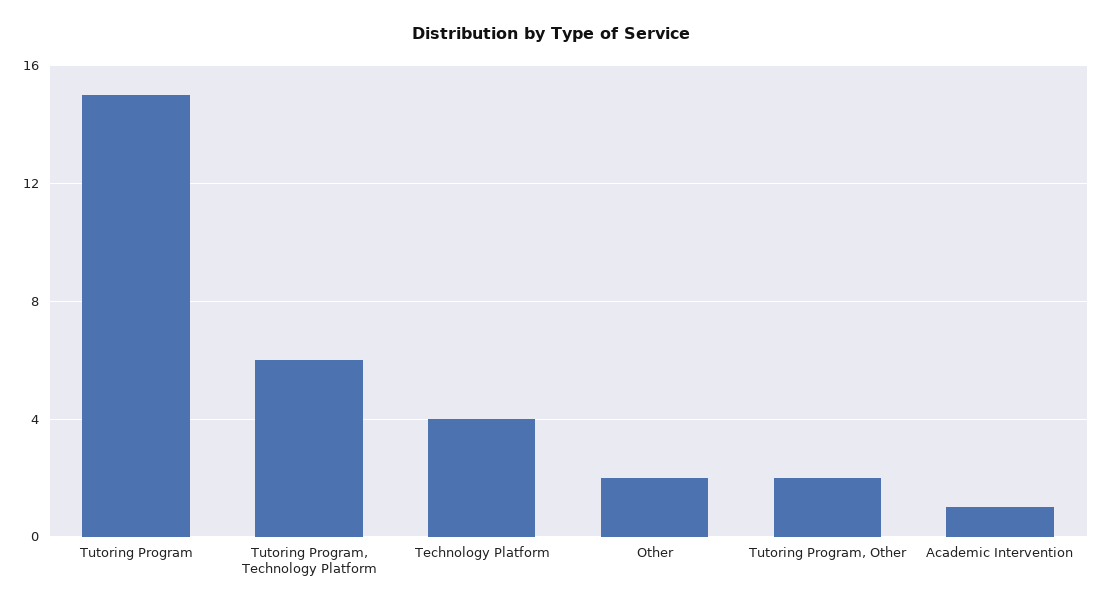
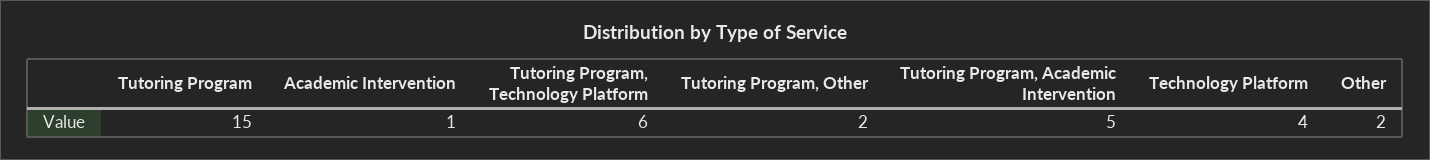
  {
    "Tutoring Program": 15,
    "Tutoring Program, Technology Platform": 6,
    "Technology Platform": 4,
    "Other": 2,
    "Tutoring Program, Other": 2,
-   "Academic Intervention": 1
+   "Academic Intervention": 1,
+   "Tutoring Program, Academic Intervention": 5
  }

